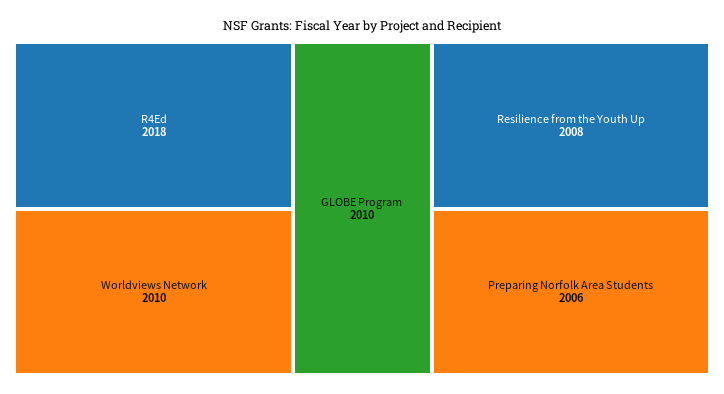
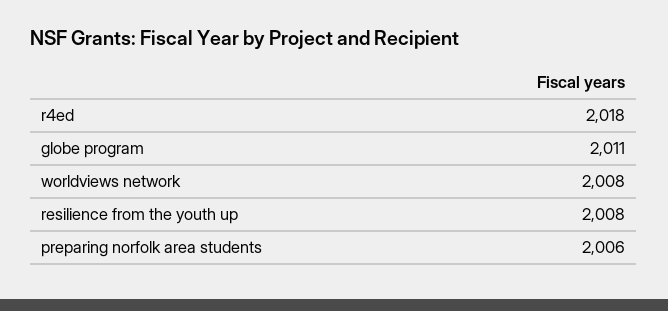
  {
    "R4Ed": 2018,
-   "Worldviews Network": 2010,
+   "Worldviews Network": 2008,
-   "GLOBE Program": 2010,
+   "GLOBE Program": 2011,
    "Resilience from the Youth Up": 2008,
    "Preparing Norfolk Area Students": 2006
  }

